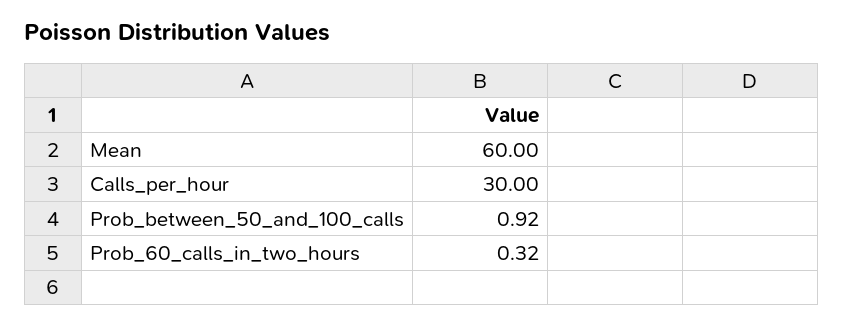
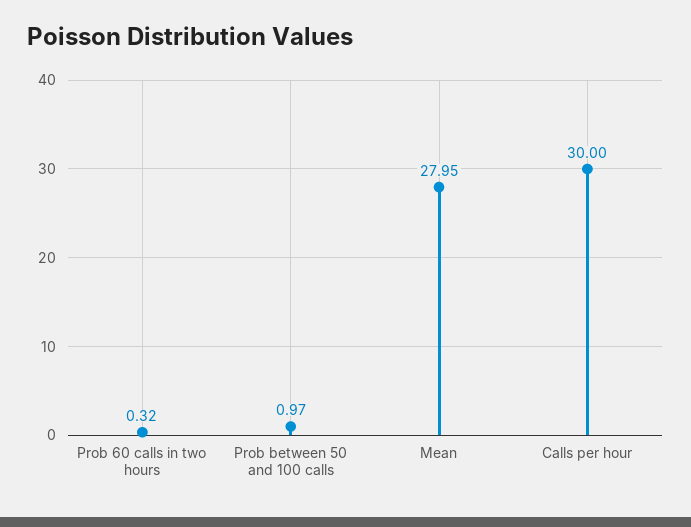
  {
-   "Mean": 60,
+   "Mean": 27.95,
    "Calls_per_hour": 30,
-   "Prob_between_50_and_100_calls": 0.92,
+   "Prob_between_50_and_100_calls": 0.97,
    "Prob_60_calls_in_two_hours": 0.32
  }

